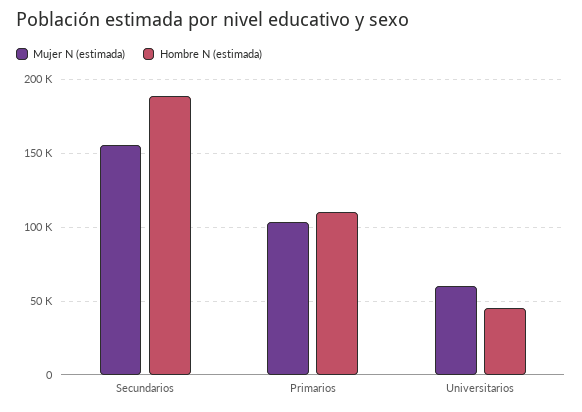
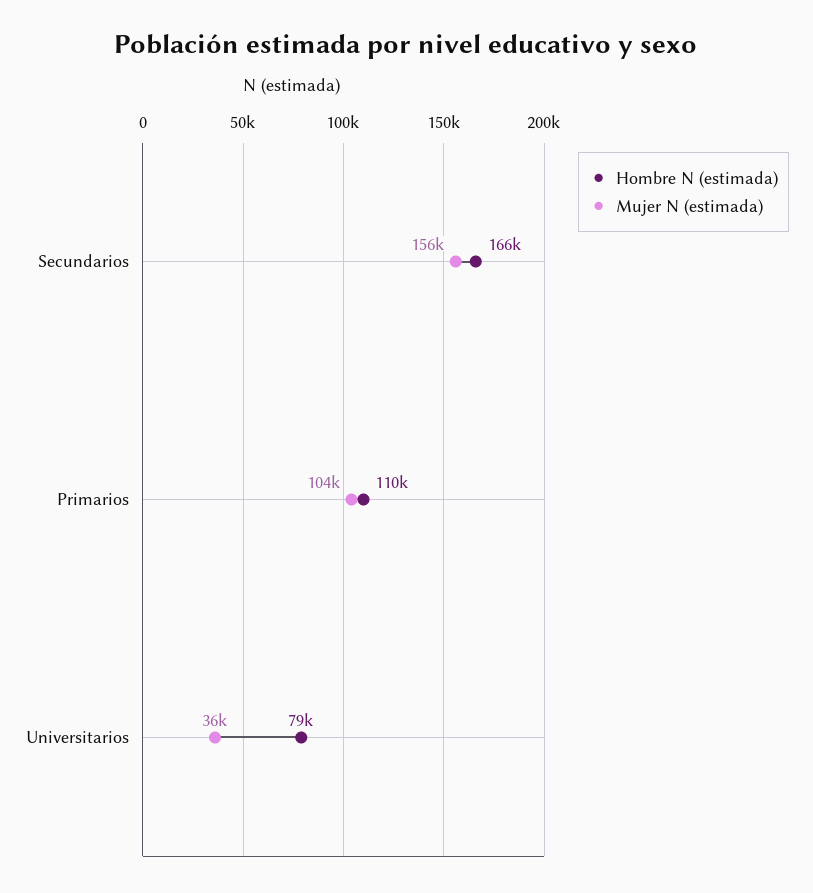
  {
    "Mujer N (estimada)": {
      "Secundarios": 156000,
      "Primarios": 104000,
-     "Universitarios": 60000
+     "Universitarios": 36000
    },
    "Hombre N (estimada)": {
-     "Secundarios": 190000,
+     "Secundarios": 166000,
      "Primarios": 110000,
-     "Universitarios": 45000
+     "Universitarios": 79000
    }
  }

